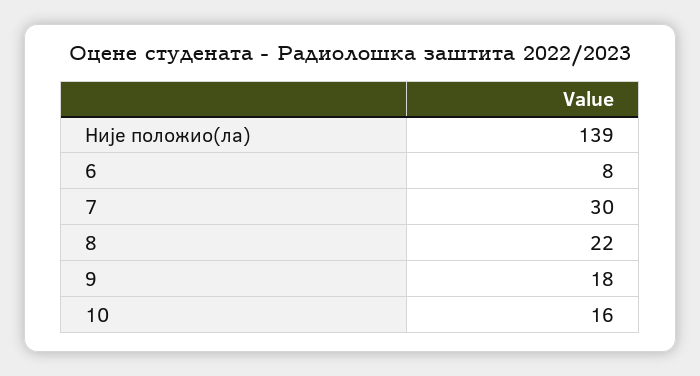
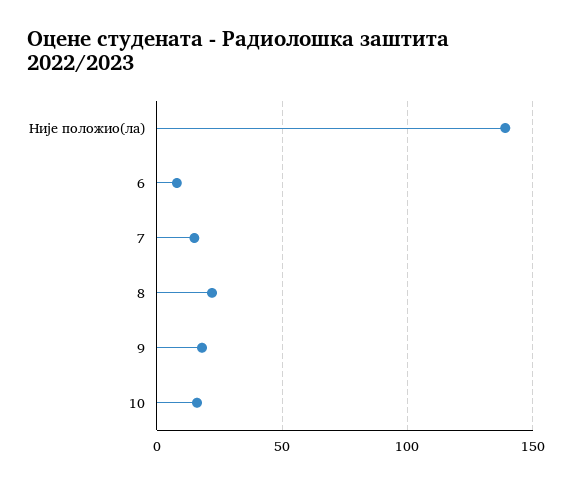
  {
    "Није положио(ла)": 139,
    "6": 8,
-   "7": 30,
+   "7": 15,
    "8": 22,
    "9": 18,
    "10": 16
  }

